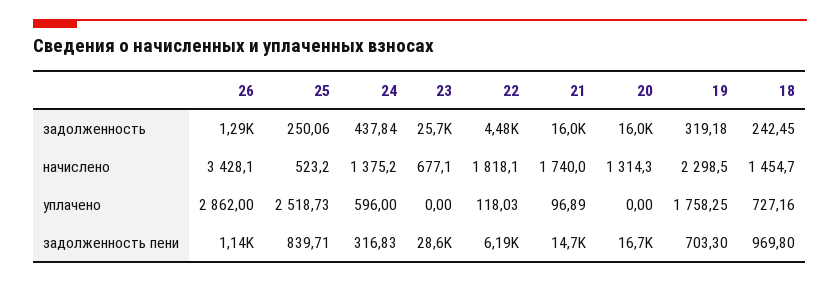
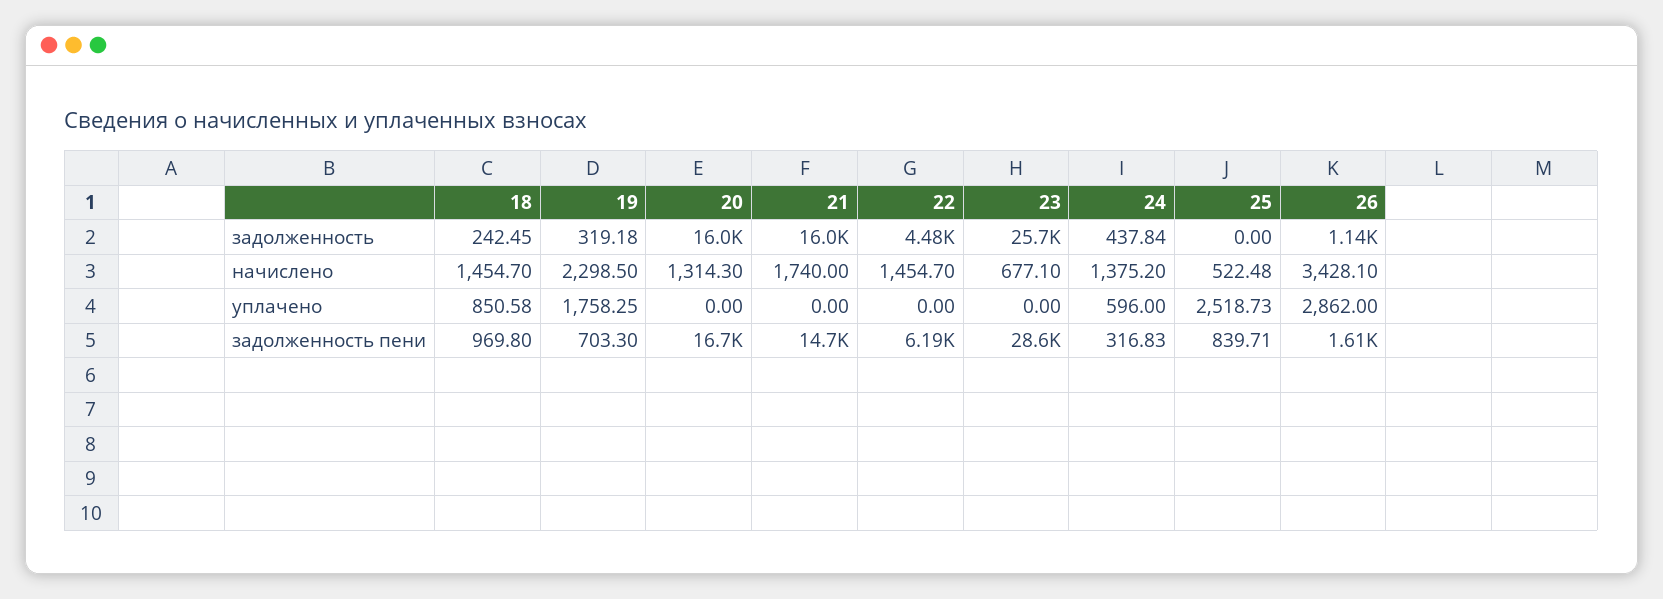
  {
    "26": {
-     "задолженность": 1290,
+     "задолженность": 1140,
      "начислено": 3428.1,
      "уплачено": 2862,
-     "задолженность пени": 1140
+     "задолженность пени": 1610
    },
    "25": {
-     "задолженность": 250.06,
+     "задолженность": 0,
-     "начислено": 523.2,
+     "начислено": 522.48,
      "уплачено": 2518.73,
      "задолженность пени": 839.71
    },
    "24": {
      "задолженность": 437.84,
      "начислено": 1375.2,
      "уплачено": 596,
      "задолженность пени": 316.83
    },
    "23": {
      "задолженность": 25700,
      "начислено": 677.1,
      "уплачено": 0,
      "задолженность пени": 28600
    },
    "22": {
      "задолженность": 4480,
-     "начислено": 1818.1,
+     "начислено": 1454.7,
-     "уплачено": 118.03,
+     "уплачено": 0,
      "задолженность пени": 6190
    },
    "21": {
      "задолженность": 16000,
      "начислено": 1740,
-     "уплачено": 96.89,
+     "уплачено": 0,
      "задолженность пени": 14700
    },
    "20": {
      "задолженность": 16000,
      "начислено": 1314.3,
      "уплачено": 0,
      "задолженность пени": 16700
    },
    "19": {
      "задолженность": 319.18,
      "начислено": 2298.5,
      "уплачено": 1758.25,
      "задолженность пени": 703.3
    },
    "18": {
      "задолженность": 242.45,
      "начислено": 1454.7,
-     "уплачено": 727.16,
+     "уплачено": 850.58,
      "задолженность пени": 969.8
    }
  }

